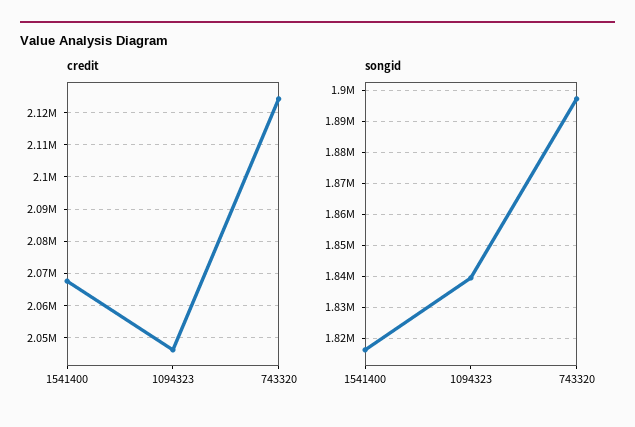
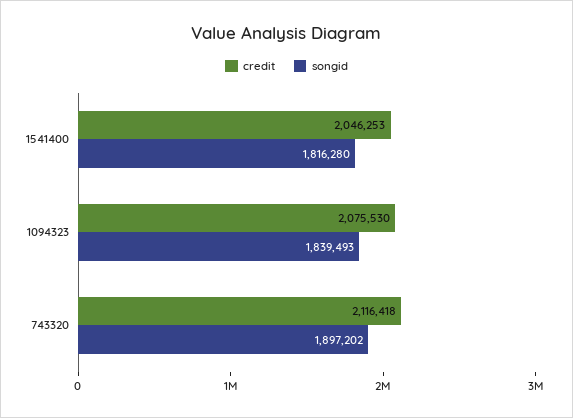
  {
    "credit": {
-     "1541400": 2068000,
+     "1541400": 2046253,
-     "1094323": 2046000,
+     "1094323": 2075530,
-     "743320": 2124000
+     "743320": 2116418
    },
    "songid": {
      "1541400": 1816280,
      "1094323": 1839493,
      "743320": 1897202
    }
  }

